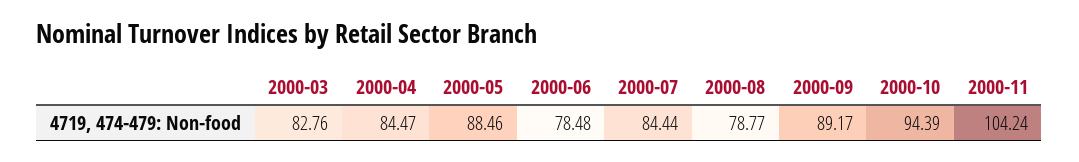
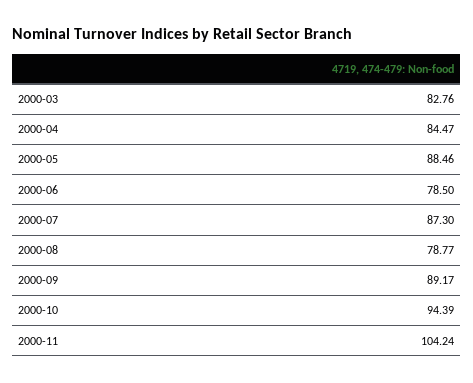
  {
    "2000-03": 82.76,
    "2000-04": 84.47,
    "2000-05": 88.46,
-   "2000-06": 78.48,
+   "2000-06": 78.5,
-   "2000-07": 84.44,
+   "2000-07": 87.3,
    "2000-08": 78.77,
    "2000-09": 89.17,
    "2000-10": 94.39,
    "2000-11": 104.24
  }

